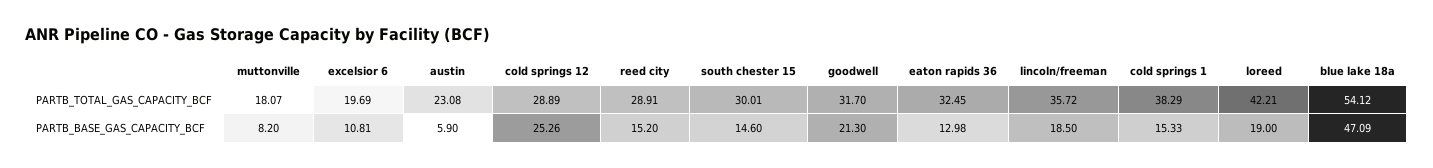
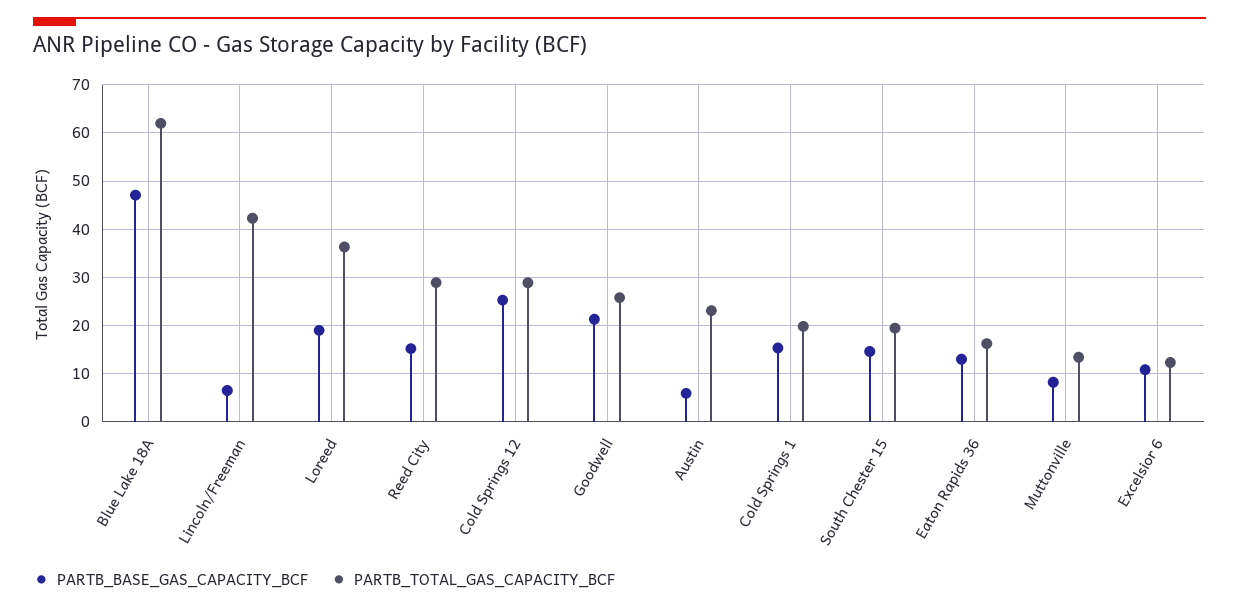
  {
    "PARTB_TOTAL_GAS_CAPACITY_BCF": {
-     "muttonville": 18.07,
+     "muttonville": 14,
-     "excelsior 6": 19.69,
+     "excelsior 6": 12,
      "austin": 23.08,
      "cold springs 12": 28.89,
      "reed city": 28.91,
-     "south chester 15": 30.01,
+     "south chester 15": 20,
-     "goodwell": 31.7,
+     "goodwell": 26,
-     "eaton rapids 36": 32.45,
+     "eaton rapids 36": 16,
-     "lincoln/freeman": 35.72,
+     "lincoln/freeman": 42,
-     "cold springs 1": 38.29,
+     "cold springs 1": 20,
-     "loreed": 42.21,
+     "loreed": 36,
-     "blue lake 18a": 54.12
+     "blue lake 18a": 62
    },
    "PARTB_BASE_GAS_CAPACITY_BCF": {
      "muttonville": 8.2,
      "excelsior 6": 10.81,
      "austin": 5.9,
      "cold springs 12": 25.26,
      "reed city": 15.2,
      "south chester 15": 14.6,
      "goodwell": 21.3,
      "eaton rapids 36": 12.98,
-     "lincoln/freeman": 18.5,
+     "lincoln/freeman": 6,
      "cold springs 1": 15.33,
      "loreed": 19,
      "blue lake 18a": 47.09
    }
  }

